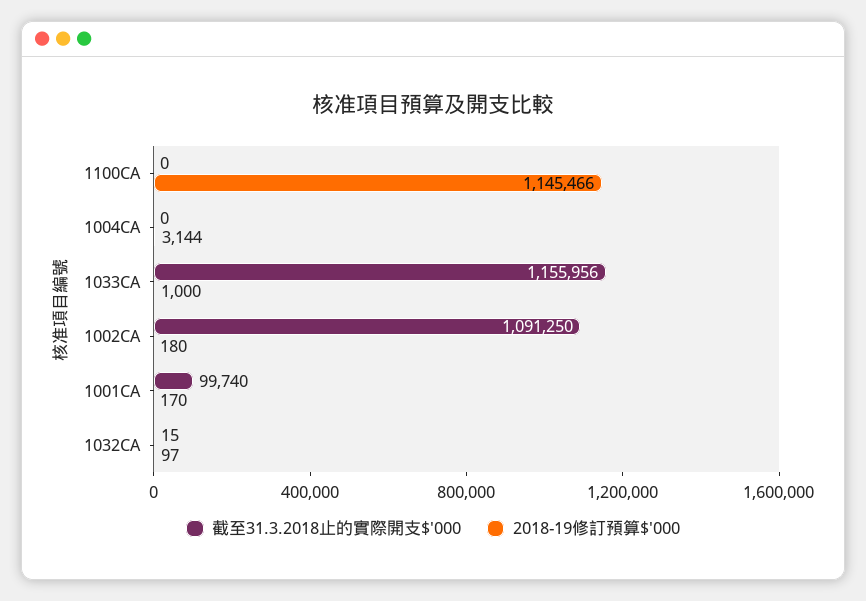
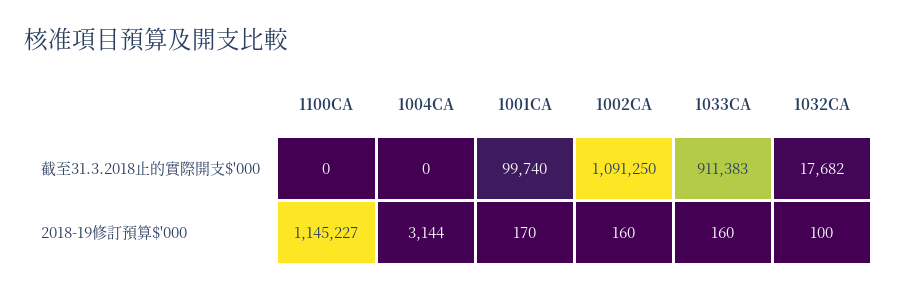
  {
    "截至31.3.2018止的實際開支$'000": {
      "1100CA": 0,
      "1004CA": 0,
-     "1033CA": 1155956,
+     "1033CA": 911383,
      "1002CA": 1091250,
      "1001CA": 99740,
-     "1032CA": 15
+     "1032CA": 17682
    },
    "2018-19修訂預算$'000": {
-     "1100CA": 1145466,
+     "1100CA": 1145227,
      "1004CA": 3144,
-     "1033CA": 1000,
+     "1033CA": 160,
-     "1002CA": 180,
+     "1002CA": 160,
      "1001CA": 170,
-     "1032CA": 97
+     "1032CA": 100
    }
  }

